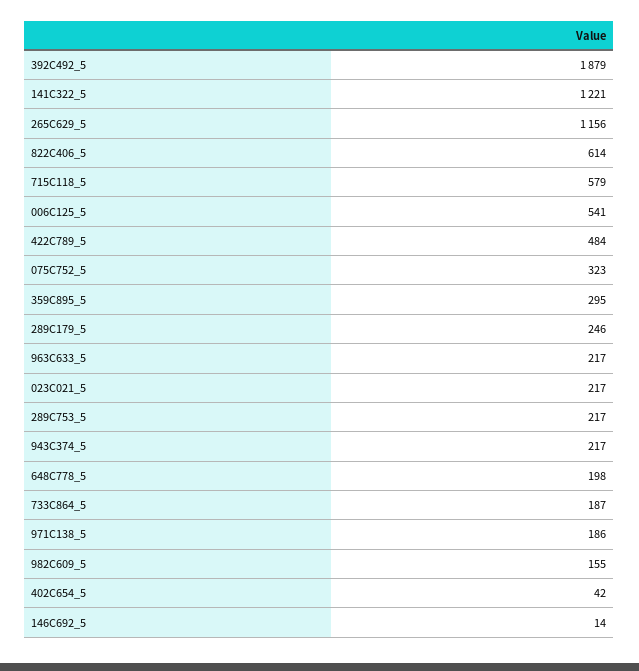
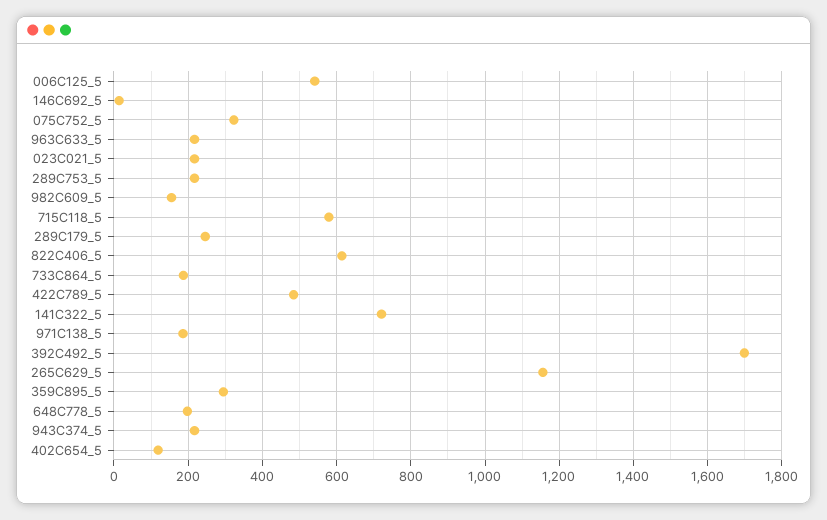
  {
-   "392C492_5": 1879,
+   "392C492_5": 1700,
-   "141C322_5": 1221,
+   "141C322_5": 720,
    "265C629_5": 1156,
    "822C406_5": 614,
    "715C118_5": 579,
    "006C125_5": 541,
    "422C789_5": 484,
    "075C752_5": 323,
    "359C895_5": 295,
    "289C179_5": 246,
    "963C633_5": 217,
    "023C021_5": 217,
    "289C753_5": 217,
    "943C374_5": 217,
    "648C778_5": 198,
    "733C864_5": 187,
    "971C138_5": 186,
    "982C609_5": 155,
-   "402C654_5": 42,
+   "402C654_5": 120,
    "146C692_5": 14
  }

